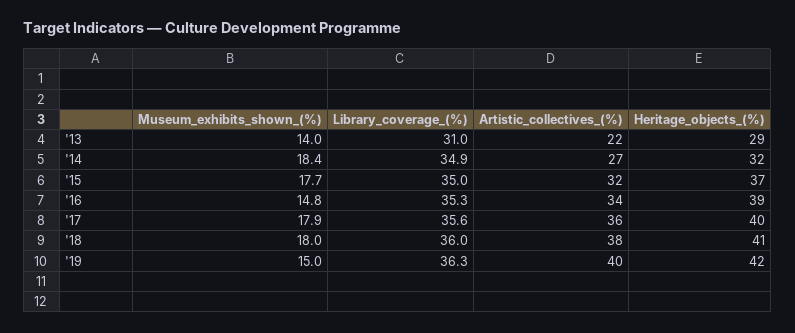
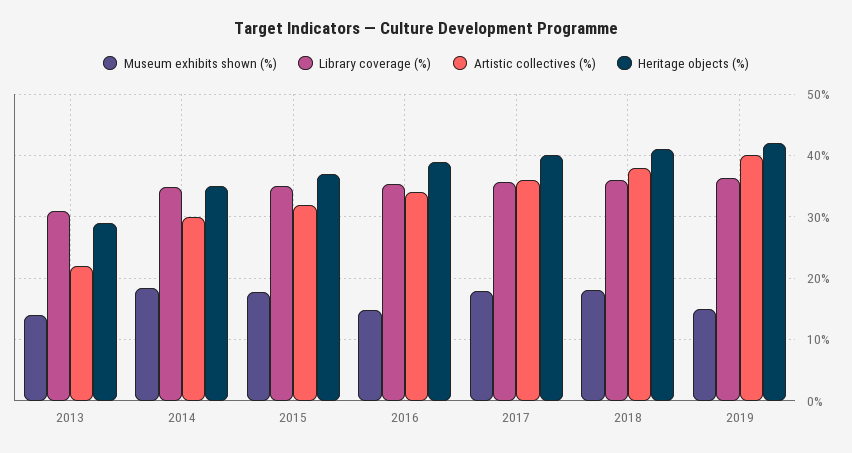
  {
    "Museum_exhibits_shown_(%)": {
      "'13": 14,
      "'14": 18.4,
      "'15": 17.7,
      "'16": 14.8,
      "'17": 17.9,
      "'18": 18,
      "'19": 15
    },
    "Library_coverage_(%)": {
      "'13": 31,
      "'14": 34.9,
      "'15": 35,
      "'16": 35.3,
      "'17": 35.6,
      "'18": 36,
      "'19": 36.3
    },
    "Artistic_collectives_(%)": {
      "'13": 22,
-     "'14": 27,
+     "'14": 30,
      "'15": 32,
      "'16": 34,
      "'17": 36,
      "'18": 38,
      "'19": 40
    },
    "Heritage_objects_(%)": {
      "'13": 29,
-     "'14": 32,
+     "'14": 35,
      "'15": 37,
      "'16": 39,
      "'17": 40,
      "'18": 41,
      "'19": 42
    }
  }

